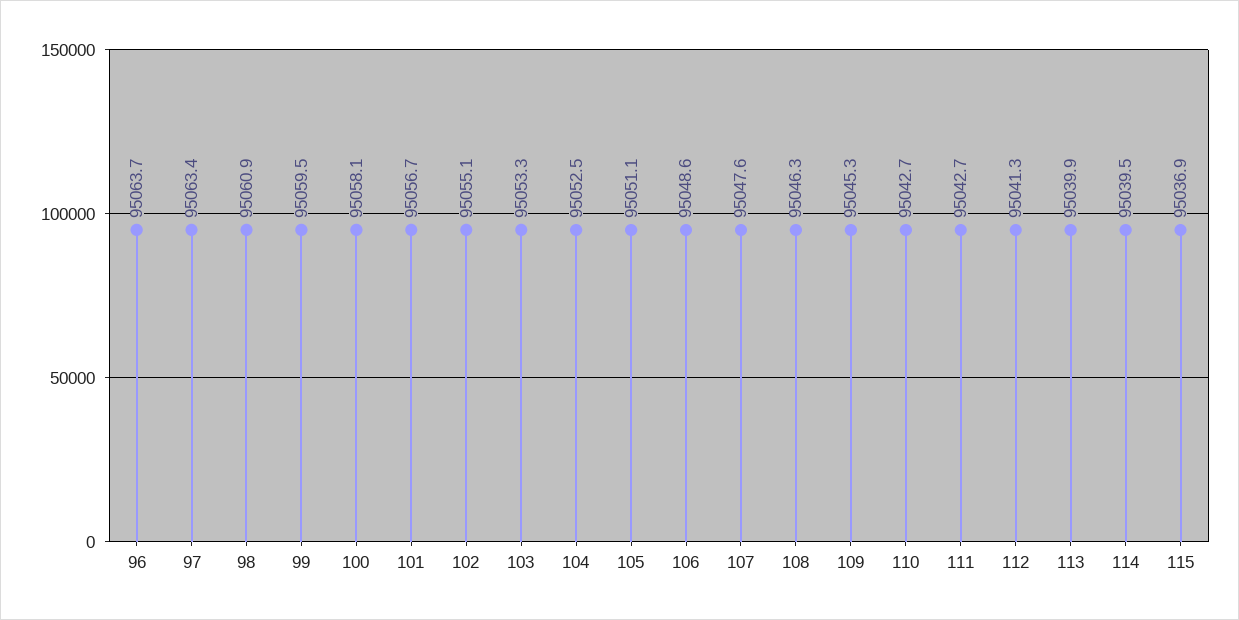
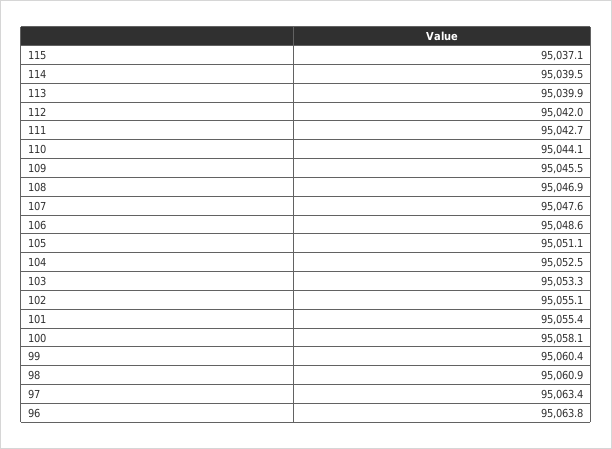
  {
-   "96": 95063.7,
+   "96": 95063.8,
    "97": 95063.4,
    "98": 95060.9,
-   "99": 95059.5,
+   "99": 95060.4,
    "100": 95058.1,
-   "101": 95056.7,
+   "101": 95055.4,
    "102": 95055.1,
    "103": 95053.3,
    "104": 95052.5,
    "105": 95051.1,
    "106": 95048.6,
    "107": 95047.6,
-   "108": 95046.3,
+   "108": 95046.9,
-   "109": 95045.3,
+   "109": 95045.5,
-   "110": 95042.7,
+   "110": 95044.1,
    "111": 95042.7,
-   "112": 95041.3,
+   "112": 95042,
    "113": 95039.9,
    "114": 95039.5,
-   "115": 95036.9
+   "115": 95037.1
  }

